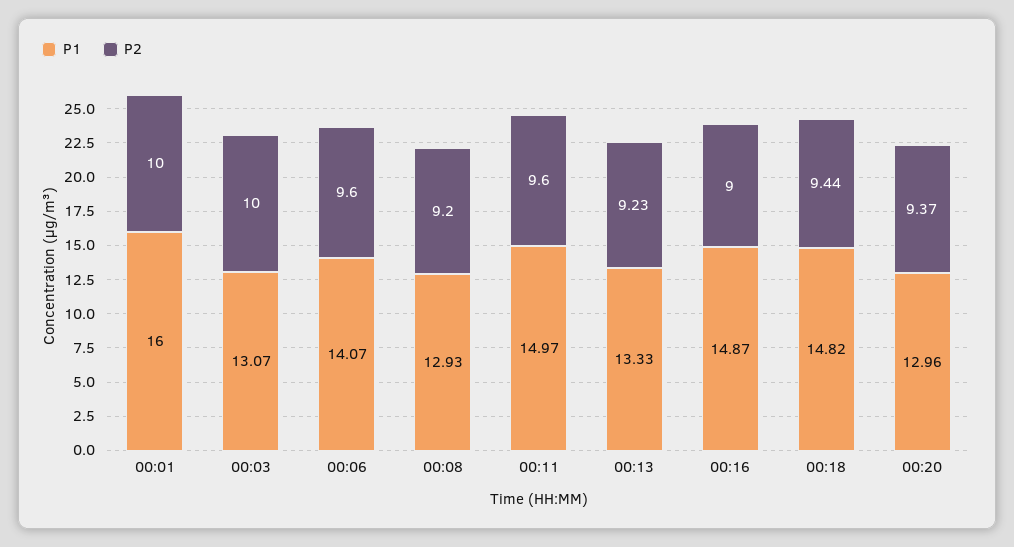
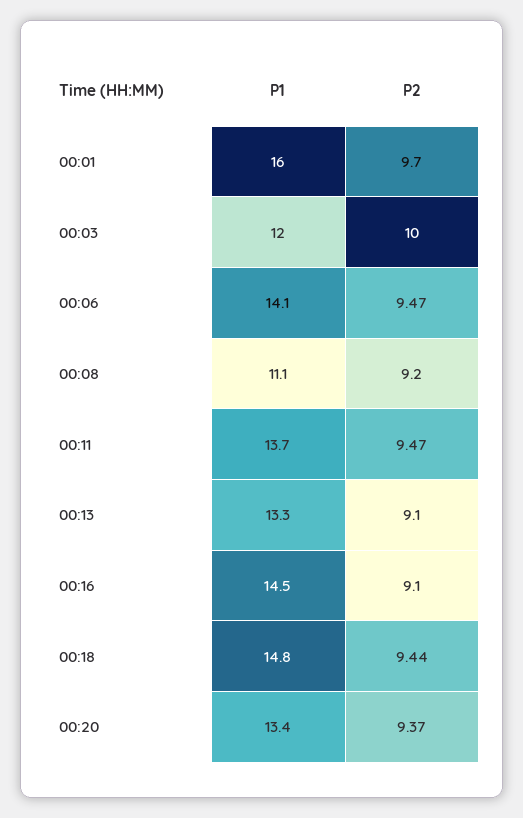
  {
    "P1": {
      "00:01": 16,
-     "00:03": 13.07,
+     "00:03": 12,
      "00:06": 14.07,
-     "00:08": 12.93,
+     "00:08": 11.1,
-     "00:11": 14.97,
+     "00:11": 13.7,
      "00:13": 13.33,
-     "00:16": 14.87,
+     "00:16": 14.5,
      "00:18": 14.82,
-     "00:20": 12.96
+     "00:20": 13.4
    },
    "P2": {
-     "00:01": 10,
+     "00:01": 9.7,
      "00:03": 10,
-     "00:06": 9.6,
+     "00:06": 9.47,
      "00:08": 9.2,
-     "00:11": 9.6,
+     "00:11": 9.47,
-     "00:13": 9.23,
+     "00:13": 9.1,
-     "00:16": 9,
+     "00:16": 9.1,
      "00:18": 9.44,
      "00:20": 9.37
    }
  }

